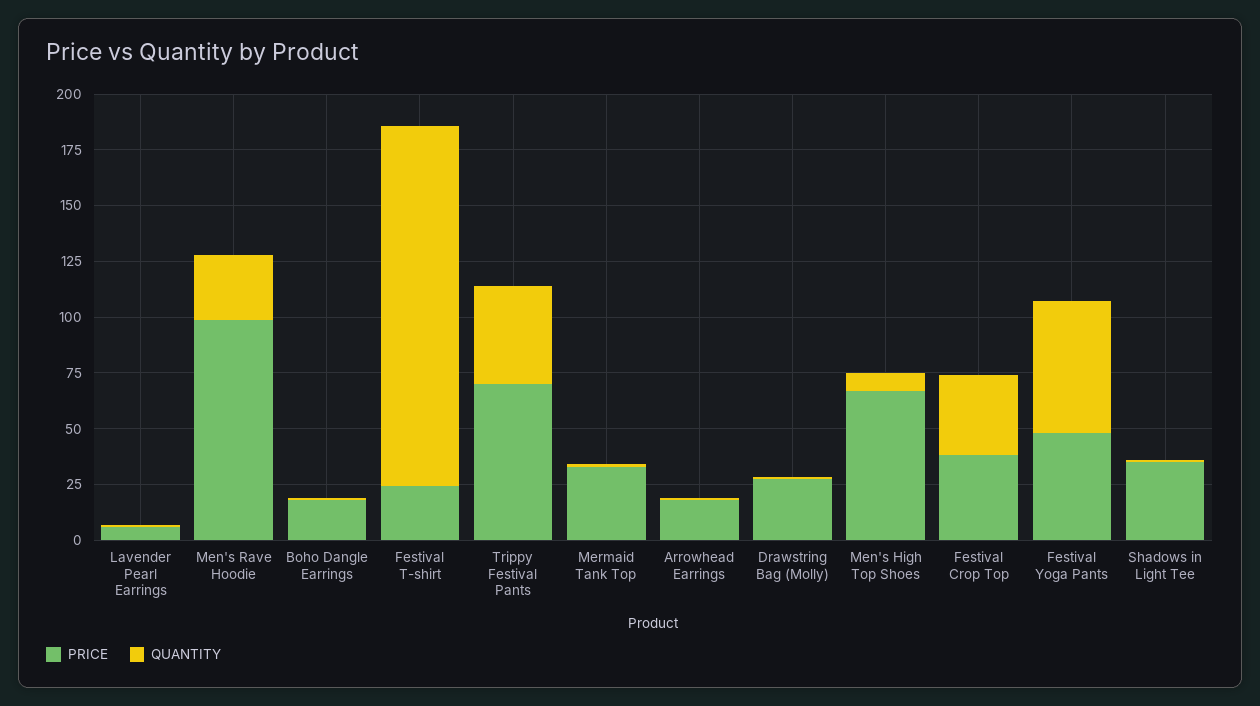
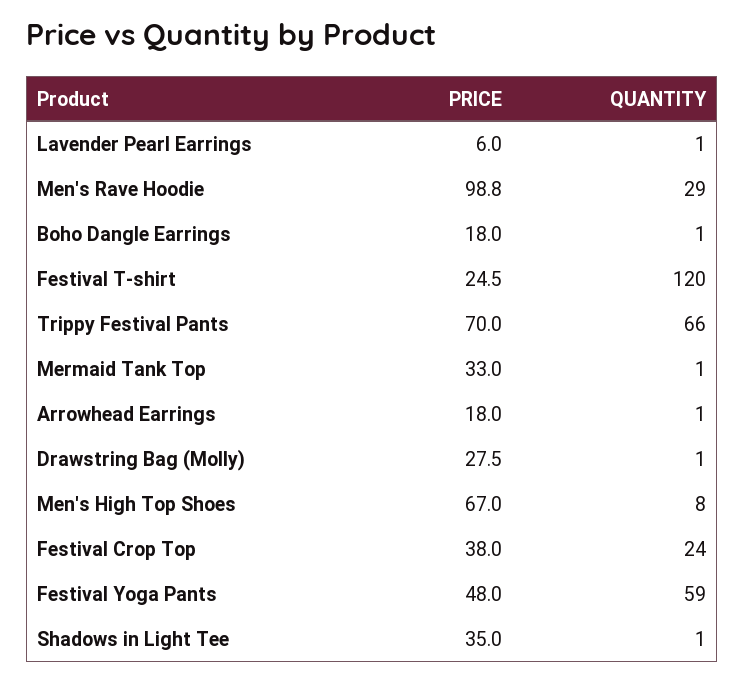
  {
    "PRICE": {
      "Lavender Pearl Earrings": 6,
      "Men's Rave Hoodie": 98.8,
      "Boho Dangle Earrings": 18,
      "Festival T-shirt": 24.5,
      "Trippy Festival Pants": 70,
      "Mermaid Tank Top": 33,
      "Arrowhead Earrings": 18,
      "Drawstring Bag (Molly)": 27.5,
      "Men's High Top Shoes": 67,
      "Festival Crop Top": 38,
      "Festival Yoga Pants": 48,
      "Shadows in Light Tee": 35
    },
    "QUANTITY": {
      "Lavender Pearl Earrings": 1,
      "Men's Rave Hoodie": 29,
      "Boho Dangle Earrings": 1,
-     "Festival T-shirt": 160,
+     "Festival T-shirt": 120,
-     "Trippy Festival Pants": 45,
+     "Trippy Festival Pants": 66,
      "Mermaid Tank Top": 1,
      "Arrowhead Earrings": 1,
      "Drawstring Bag (Molly)": 1,
      "Men's High Top Shoes": 8,
-     "Festival Crop Top": 35,
+     "Festival Crop Top": 24,
      "Festival Yoga Pants": 59,
      "Shadows in Light Tee": 1
    }
  }

